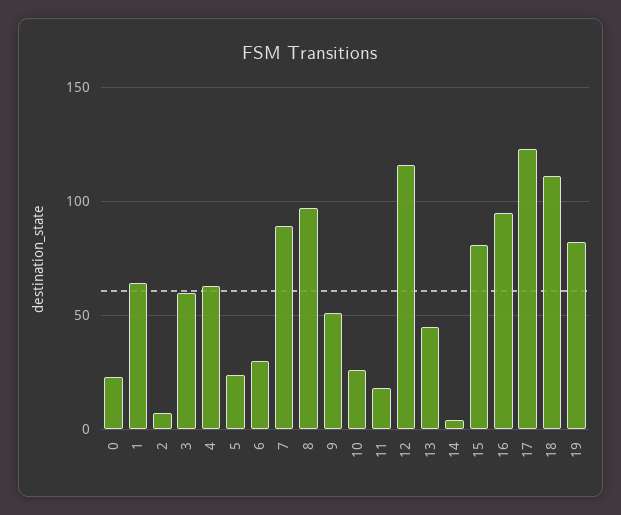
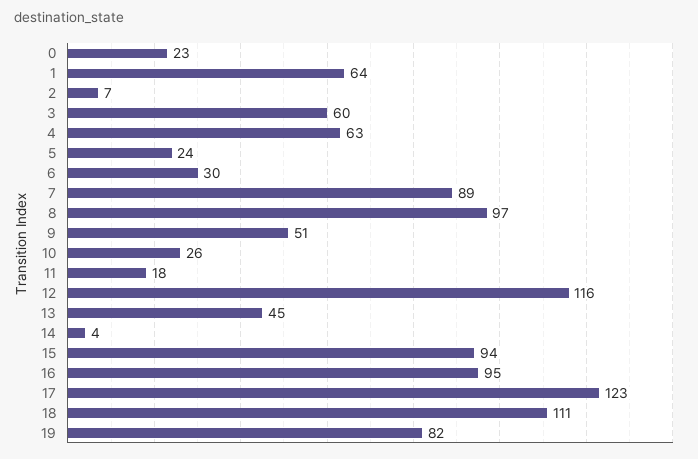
  {
    "0": 23,
    "1": 64,
    "2": 7,
    "3": 60,
    "4": 63,
    "5": 24,
    "6": 30,
    "7": 89,
    "8": 97,
    "9": 51,
    "10": 26,
    "11": 18,
    "12": 116,
    "13": 45,
    "14": 4,
-   "15": 80,
+   "15": 94,
    "16": 95,
    "17": 123,
    "18": 111,
    "19": 82
  }

